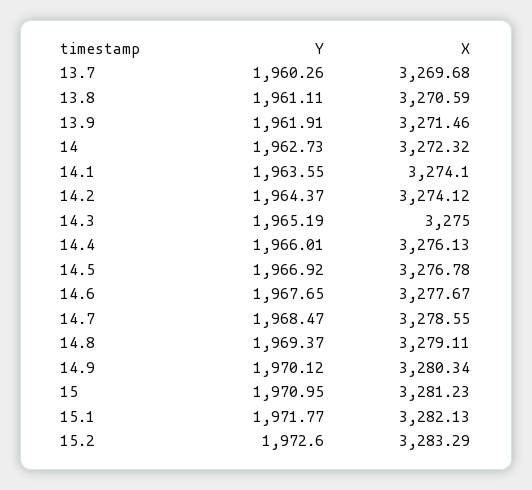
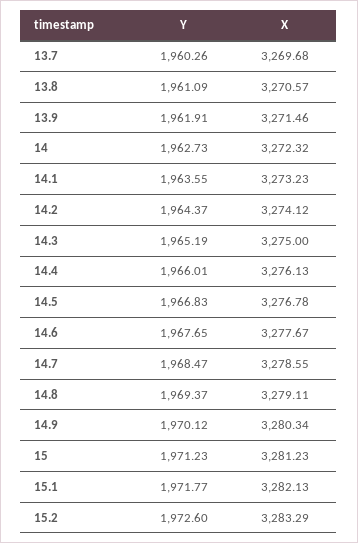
  {
    "Y": {
      "13.7": 1960.26,
-     "13.8": 1961.11,
+     "13.8": 1961.09,
      "13.9": 1961.91,
      "14": 1962.73,
      "14.1": 1963.55,
      "14.2": 1964.37,
      "14.3": 1965.19,
      "14.4": 1966.01,
-     "14.5": 1966.92,
+     "14.5": 1966.83,
      "14.6": 1967.65,
      "14.7": 1968.47,
      "14.8": 1969.37,
      "14.9": 1970.12,
-     "15": 1970.95,
+     "15": 1971.23,
      "15.1": 1971.77,
      "15.2": 1972.6
    },
    "X": {
      "13.7": 3269.68,
-     "13.8": 3270.59,
+     "13.8": 3270.57,
      "13.9": 3271.46,
      "14": 3272.32,
-     "14.1": 3274.1,
+     "14.1": 3273.23,
      "14.2": 3274.12,
      "14.3": 3275,
      "14.4": 3276.13,
      "14.5": 3276.78,
      "14.6": 3277.67,
      "14.7": 3278.55,
      "14.8": 3279.11,
      "14.9": 3280.34,
      "15": 3281.23,
      "15.1": 3282.13,
      "15.2": 3283.29
    }
  }

